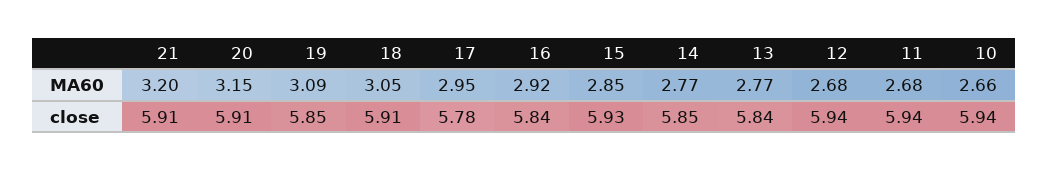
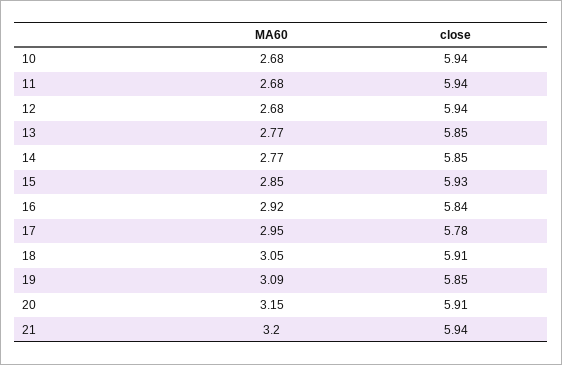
  {
    "21": {
      "MA60": 3.2,
-     "close": 5.91
+     "close": 5.94
    },
    "20": {
      "MA60": 3.15,
      "close": 5.91
    },
    "19": {
      "MA60": 3.09,
      "close": 5.85
    },
    "18": {
      "MA60": 3.05,
      "close": 5.91
    },
    "17": {
      "MA60": 2.95,
      "close": 5.78
    },
    "16": {
      "MA60": 2.92,
      "close": 5.84
    },
    "15": {
      "MA60": 2.85,
      "close": 5.93
    },
    "14": {
      "MA60": 2.77,
      "close": 5.85
    },
    "13": {
      "MA60": 2.77,
-     "close": 5.84
+     "close": 5.85
    },
    "12": {
      "MA60": 2.68,
      "close": 5.94
    },
    "11": {
      "MA60": 2.68,
      "close": 5.94
    },
    "10": {
-     "MA60": 2.66,
+     "MA60": 2.68,
      "close": 5.94
    }
  }

